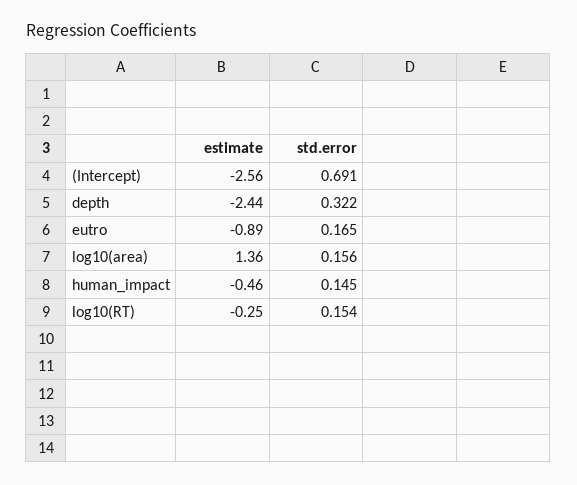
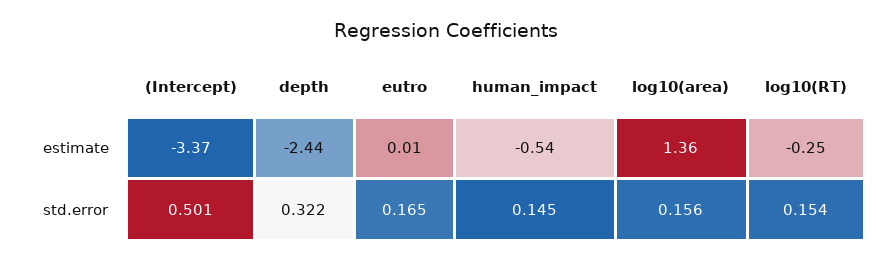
  {
    "estimate": {
-     "(Intercept)": -2.56,
+     "(Intercept)": -3.37,
      "depth": -2.44,
-     "eutro": -0.89,
+     "eutro": 0.01,
      "log10(area)": 1.36,
-     "human_impact": -0.46,
+     "human_impact": -0.54,
      "log10(RT)": -0.25
    },
    "std.error": {
-     "(Intercept)": 0.691,
+     "(Intercept)": 0.501,
      "depth": 0.322,
      "eutro": 0.165,
      "log10(area)": 0.156,
      "human_impact": 0.145,
      "log10(RT)": 0.154
    }
  }

